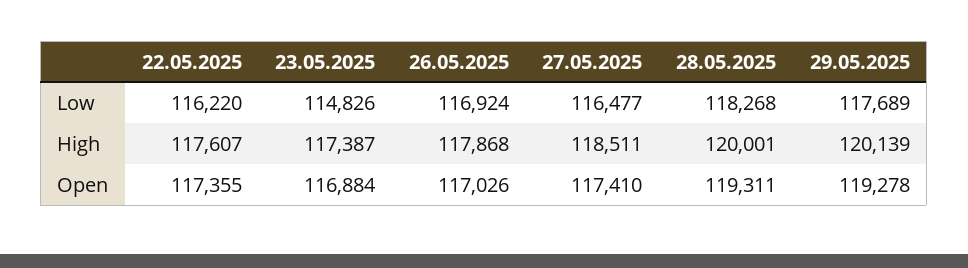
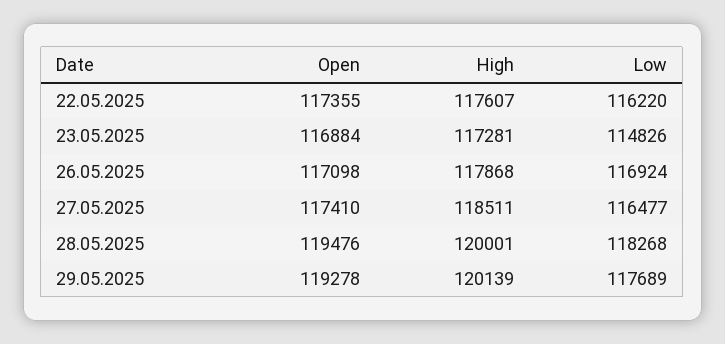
  {
    "22.05.2025": {
      "Low": 116220,
      "High": 117607,
      "Open": 117355
    },
    "23.05.2025": {
      "Low": 114826,
-     "High": 117387,
+     "High": 117281,
      "Open": 116884
    },
    "26.05.2025": {
      "Low": 116924,
      "High": 117868,
-     "Open": 117026
+     "Open": 117098
    },
    "27.05.2025": {
      "Low": 116477,
      "High": 118511,
      "Open": 117410
    },
    "28.05.2025": {
      "Low": 118268,
      "High": 120001,
-     "Open": 119311
+     "Open": 119476
    },
    "29.05.2025": {
      "Low": 117689,
      "High": 120139,
      "Open": 119278
    }
  }

